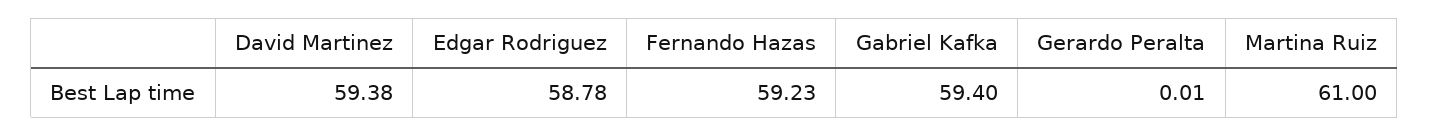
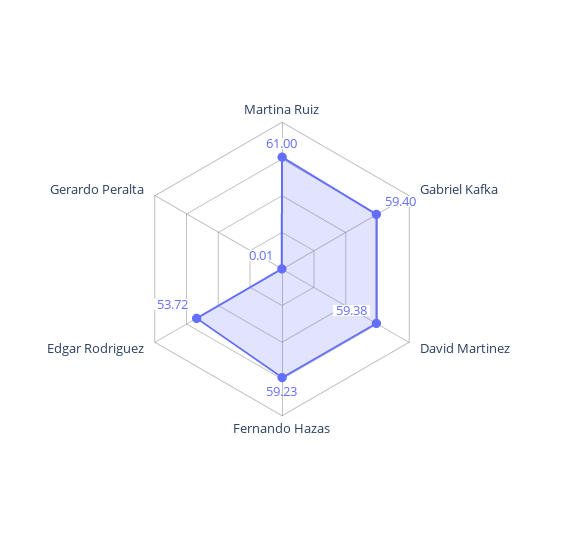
  {
    "David Martinez": 59.38,
-   "Edgar Rodriguez": 58.78,
+   "Edgar Rodriguez": 53.72,
    "Fernando Hazas": 59.23,
    "Gabriel Kafka": 59.4,
    "Gerardo Peralta": 0.01,
    "Martina Ruiz": 61
  }

